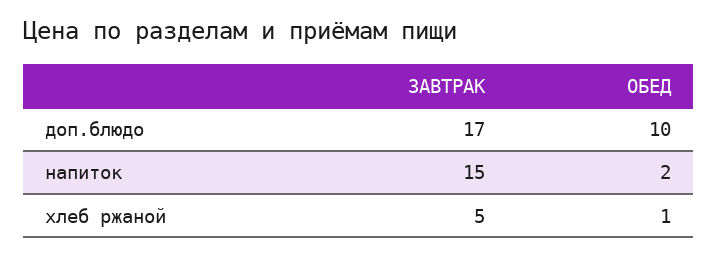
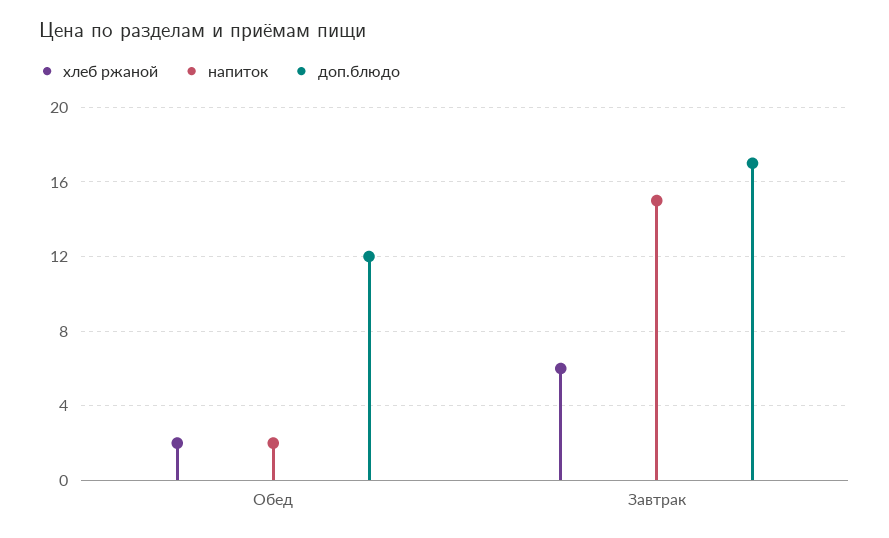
  {
    "доп.блюдо": {
      "ЗАВТРАК": 17,
-     "ОБЕД": 10
+     "ОБЕД": 12
    },
    "напиток": {
      "ЗАВТРАК": 15,
      "ОБЕД": 2
    },
    "хлеб ржаной": {
-     "ЗАВТРАК": 5,
+     "ЗАВТРАК": 6,
-     "ОБЕД": 1
+     "ОБЕД": 2
    }
  }

